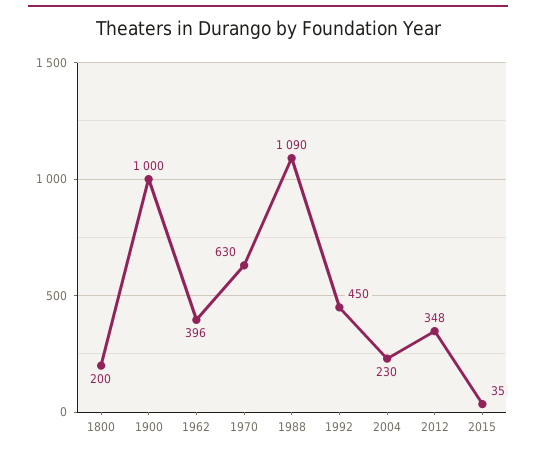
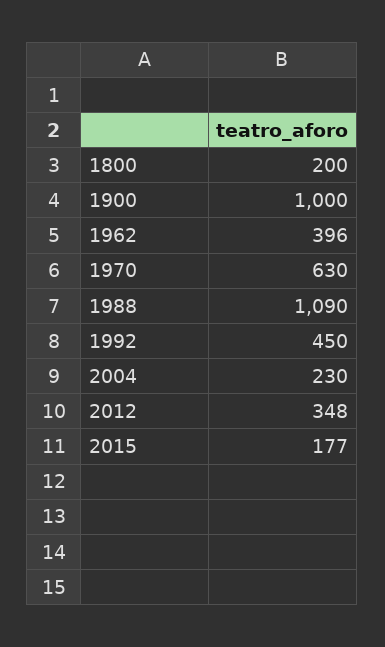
  {
    "1800": 200,
    "1900": 1000,
    "1962": 396,
    "1970": 630,
    "1988": 1090,
    "1992": 450,
    "2004": 230,
    "2012": 348,
-   "2015": 35
+   "2015": 177
  }

